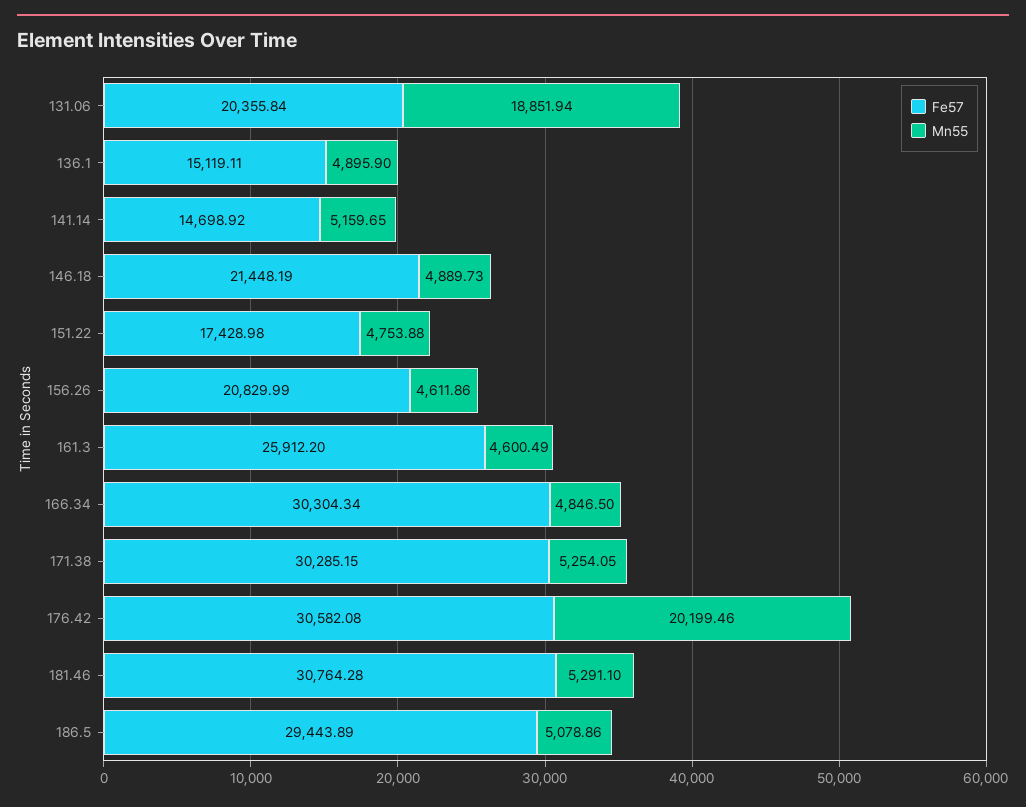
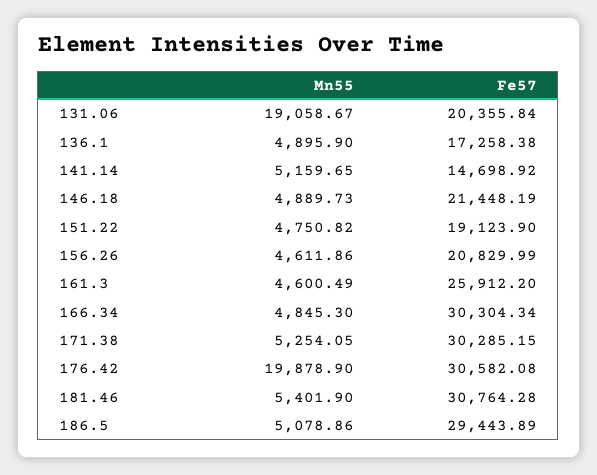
  {
    "Fe57": {
      "131.06": 20355.84,
-     "136.1": 15119.11,
+     "136.1": 17258.38,
      "141.14": 14698.92,
      "146.18": 21448.19,
-     "151.22": 17428.98,
+     "151.22": 19123.9,
      "156.26": 20829.99,
      "161.3": 25912.2,
      "166.34": 30304.34,
      "171.38": 30285.15,
      "176.42": 30582.08,
      "181.46": 30764.28,
      "186.5": 29443.89
    },
    "Mn55": {
-     "131.06": 18851.94,
+     "131.06": 19058.67,
      "136.1": 4895.9,
      "141.14": 5159.65,
      "146.18": 4889.73,
-     "151.22": 4753.88,
+     "151.22": 4750.82,
      "156.26": 4611.86,
      "161.3": 4600.49,
-     "166.34": 4846.5,
+     "166.34": 4845.3,
      "171.38": 5254.05,
-     "176.42": 20199.46,
+     "176.42": 19878.9,
-     "181.46": 5291.1,
+     "181.46": 5401.9,
      "186.5": 5078.86
    }
  }

